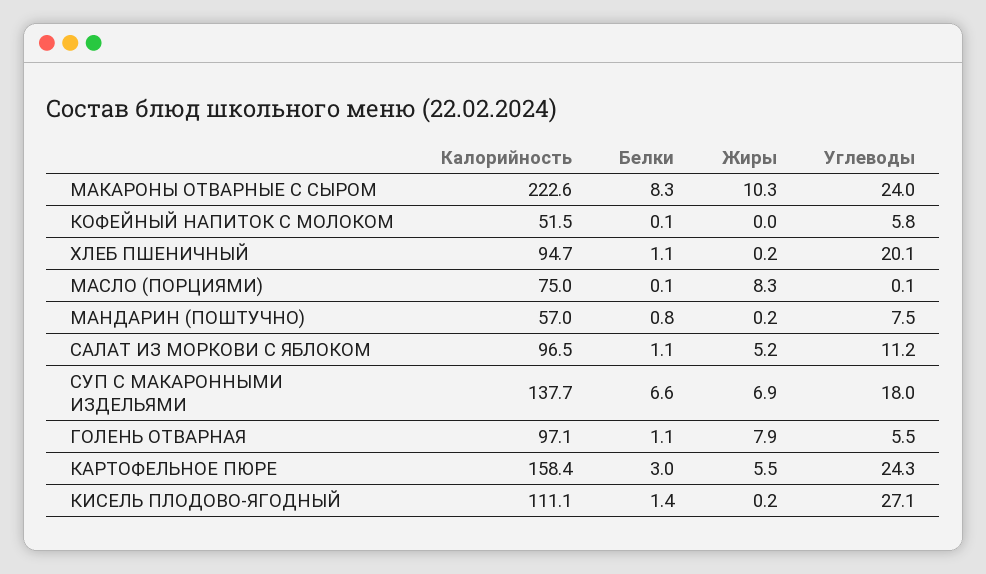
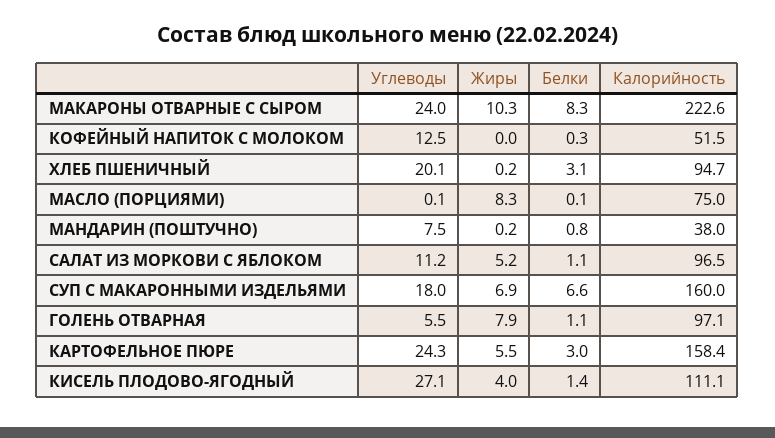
  {
    "Калорийность": {
      "МАКАРОНЫ ОТВАРНЫЕ С СЫРОМ": 222.6,
      "КОФЕЙНЫЙ НАПИТОК С МОЛОКОМ": 51.5,
      "ХЛЕБ ПШЕНИЧНЫЙ": 94.7,
      "МАСЛО (ПОРЦИЯМИ)": 75,
-     "МАНДАРИН (ПОШТУЧНО)": 57,
+     "МАНДАРИН (ПОШТУЧНО)": 38,
      "САЛАТ ИЗ МОРКОВИ С ЯБЛОКОМ": 96.5,
-     "СУП С МАКАРОННЫМИ ИЗДЕЛЬЯМИ": 137.7,
+     "СУП С МАКАРОННЫМИ ИЗДЕЛЬЯМИ": 160,
      "ГОЛЕНЬ ОТВАРНАЯ": 97.1,
      "КАРТОФЕЛЬНОЕ ПЮРЕ": 158.4,
      "КИСЕЛЬ ПЛОДОВО-ЯГОДНЫЙ": 111.1
    },
    "Белки": {
      "МАКАРОНЫ ОТВАРНЫЕ С СЫРОМ": 8.3,
-     "КОФЕЙНЫЙ НАПИТОК С МОЛОКОМ": 0.1,
+     "КОФЕЙНЫЙ НАПИТОК С МОЛОКОМ": 0.3,
-     "ХЛЕБ ПШЕНИЧНЫЙ": 1.1,
+     "ХЛЕБ ПШЕНИЧНЫЙ": 3.1,
      "МАСЛО (ПОРЦИЯМИ)": 0.1,
      "МАНДАРИН (ПОШТУЧНО)": 0.8,
      "САЛАТ ИЗ МОРКОВИ С ЯБЛОКОМ": 1.1,
      "СУП С МАКАРОННЫМИ ИЗДЕЛЬЯМИ": 6.6,
      "ГОЛЕНЬ ОТВАРНАЯ": 1.1,
      "КАРТОФЕЛЬНОЕ ПЮРЕ": 3,
      "КИСЕЛЬ ПЛОДОВО-ЯГОДНЫЙ": 1.4
    },
    "Жиры": {
      "МАКАРОНЫ ОТВАРНЫЕ С СЫРОМ": 10.3,
      "КОФЕЙНЫЙ НАПИТОК С МОЛОКОМ": 0,
      "ХЛЕБ ПШЕНИЧНЫЙ": 0.2,
      "МАСЛО (ПОРЦИЯМИ)": 8.3,
      "МАНДАРИН (ПОШТУЧНО)": 0.2,
      "САЛАТ ИЗ МОРКОВИ С ЯБЛОКОМ": 5.2,
      "СУП С МАКАРОННЫМИ ИЗДЕЛЬЯМИ": 6.9,
      "ГОЛЕНЬ ОТВАРНАЯ": 7.9,
      "КАРТОФЕЛЬНОЕ ПЮРЕ": 5.5,
-     "КИСЕЛЬ ПЛОДОВО-ЯГОДНЫЙ": 0.2
+     "КИСЕЛЬ ПЛОДОВО-ЯГОДНЫЙ": 4
    },
    "Углеводы": {
      "МАКАРОНЫ ОТВАРНЫЕ С СЫРОМ": 24,
-     "КОФЕЙНЫЙ НАПИТОК С МОЛОКОМ": 5.8,
+     "КОФЕЙНЫЙ НАПИТОК С МОЛОКОМ": 12.5,
      "ХЛЕБ ПШЕНИЧНЫЙ": 20.1,
      "МАСЛО (ПОРЦИЯМИ)": 0.1,
      "МАНДАРИН (ПОШТУЧНО)": 7.5,
      "САЛАТ ИЗ МОРКОВИ С ЯБЛОКОМ": 11.2,
      "СУП С МАКАРОННЫМИ ИЗДЕЛЬЯМИ": 18,
      "ГОЛЕНЬ ОТВАРНАЯ": 5.5,
      "КАРТОФЕЛЬНОЕ ПЮРЕ": 24.3,
      "КИСЕЛЬ ПЛОДОВО-ЯГОДНЫЙ": 27.1
    }
  }

